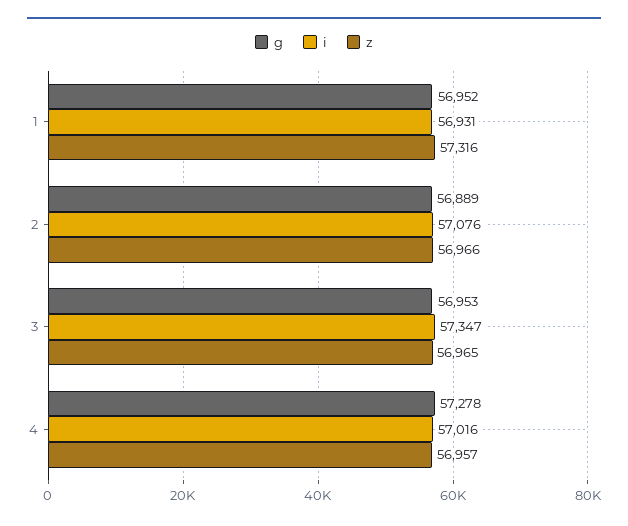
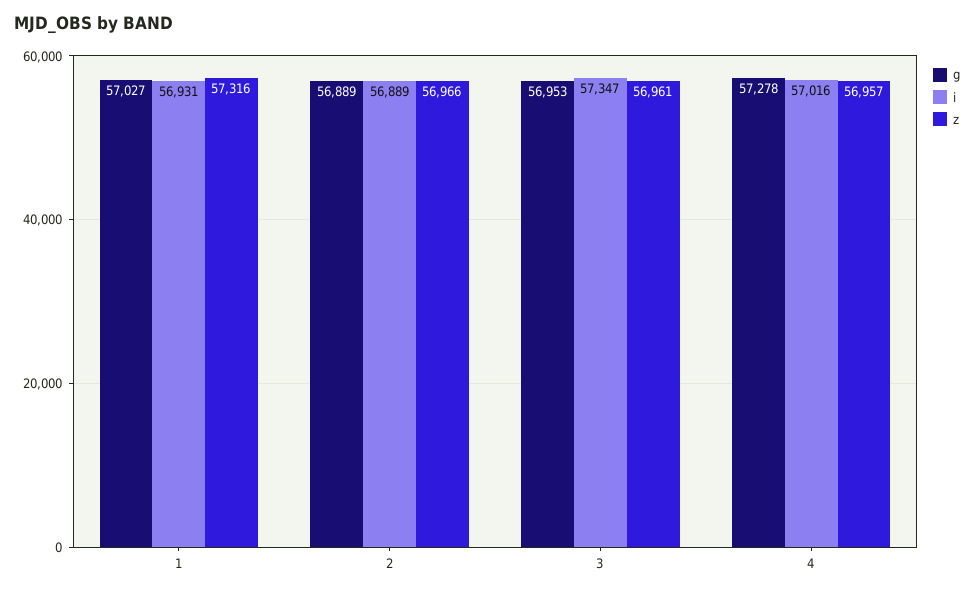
  {
    "g": {
-     "1": 56952,
+     "1": 57027,
      "2": 56889,
      "3": 56953,
      "4": 57278
    },
    "i": {
      "1": 56931,
-     "2": 57076,
+     "2": 56889,
      "3": 57347,
      "4": 57016
    },
    "z": {
      "1": 57316,
      "2": 56966,
-     "3": 56965,
+     "3": 56961,
      "4": 56957
    }
  }

